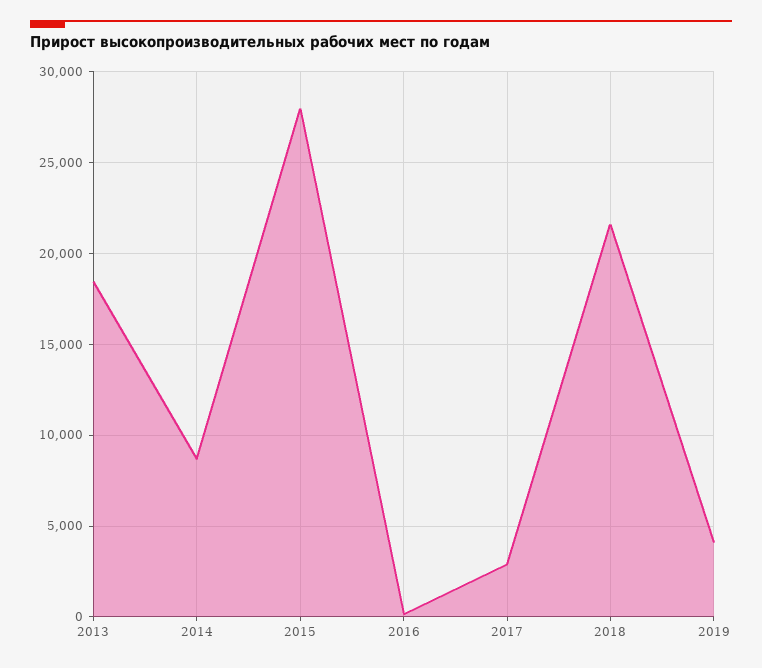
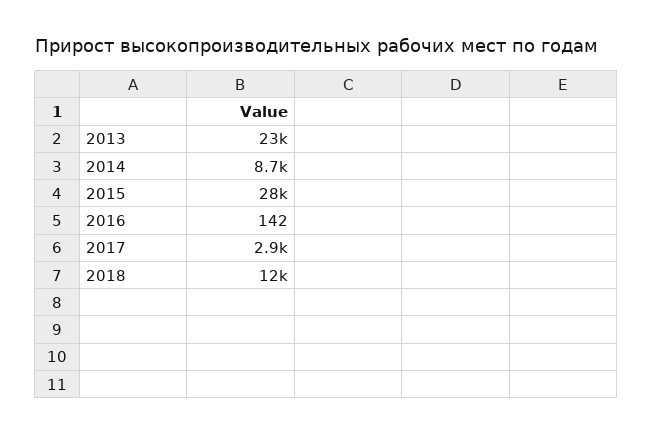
  {
-   "2013": 18500,
+   "2013": 23000,
    "2014": 8700,
    "2015": 28000,
    "2016": 142,
    "2017": 2900,
-   "2018": 21500,
+   "2018": 12000
-   "2019": 4000
  }

